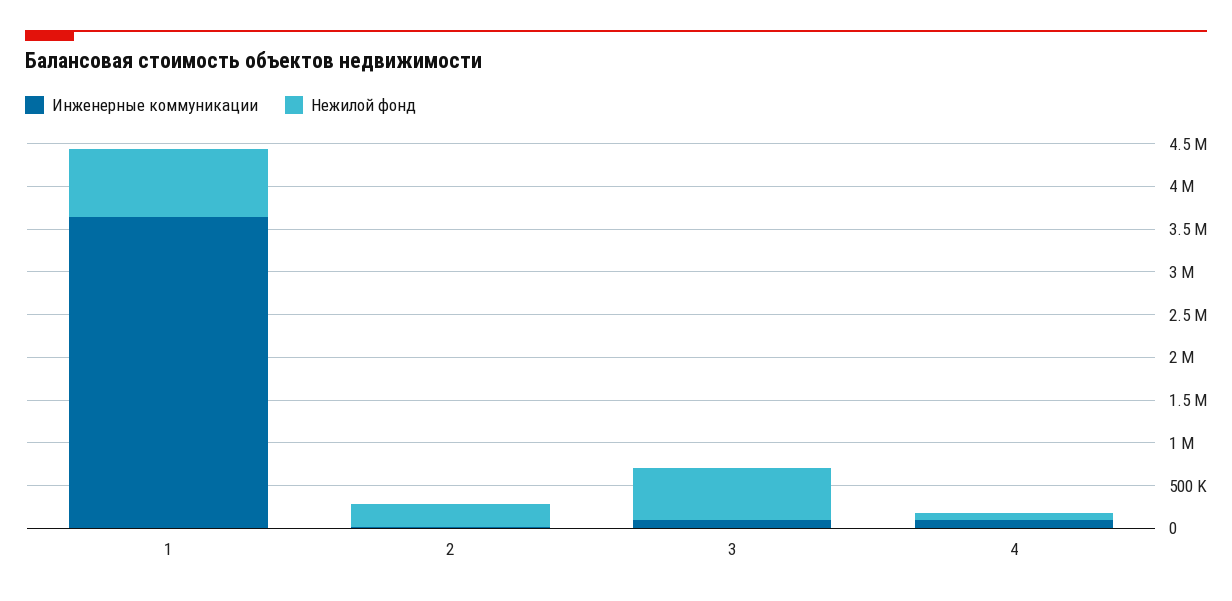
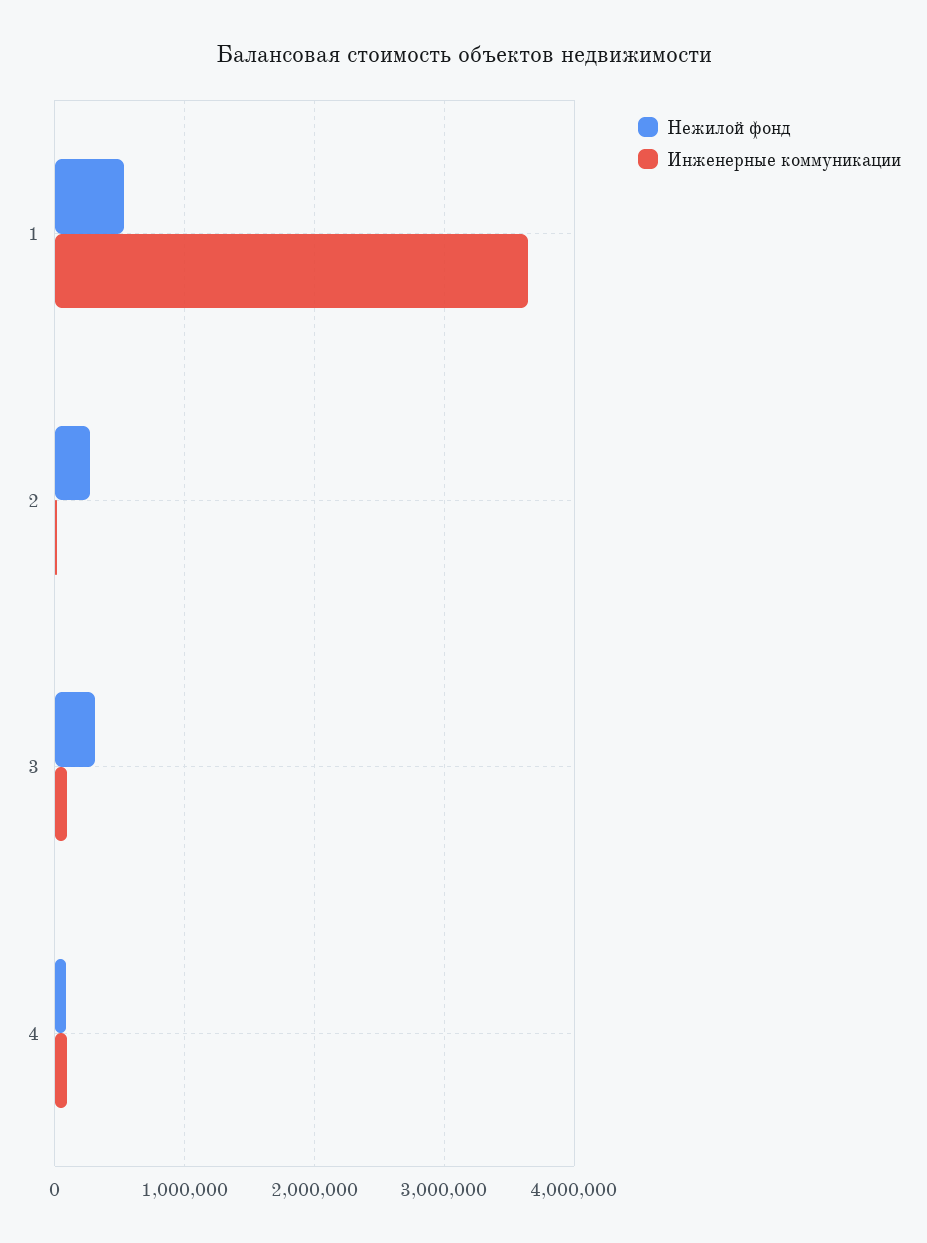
  {
    "Инженерные коммуникации": {
      "1": 3600000,
      "2": 0,
      "3": 100000,
      "4": 100000
    },
    "Нежилой фонд": {
-     "1": 800000,
+     "1": 500000,
      "2": 300000,
-     "3": 600000,
+     "3": 300000,
      "4": 100000
    }
  }

